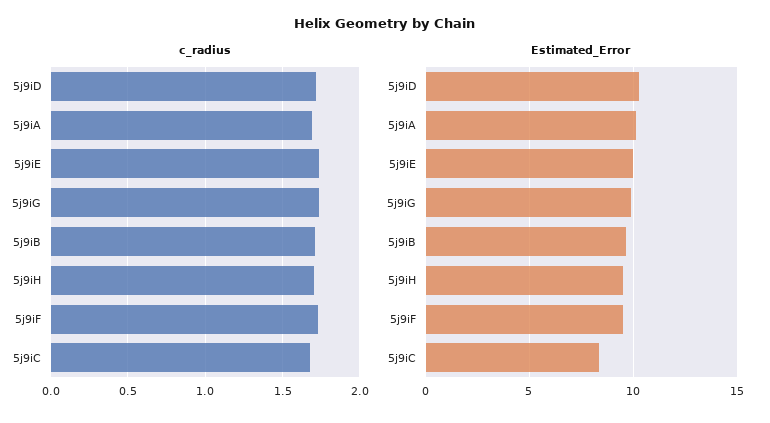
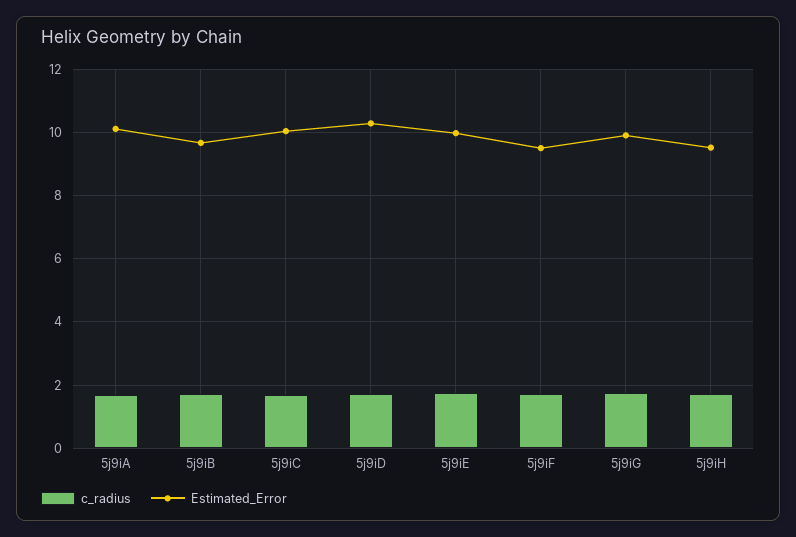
  {
    "c_radius": {
      "5j9iD": 1.7,
      "5j9iA": 1.7,
      "5j9iE": 1.75,
      "5j9iG": 1.75,
      "5j9iB": 1.7,
      "5j9iH": 1.7,
      "5j9iF": 1.75,
      "5j9iC": 1.7
    },
    "Estimated_Error": {
      "5j9iD": 10.2,
      "5j9iA": 10.2,
      "5j9iE": 10,
      "5j9iG": 10,
      "5j9iB": 9.6,
      "5j9iH": 9.6,
      "5j9iF": 9.6,
-     "5j9iC": 8.5
+     "5j9iC": 10
    }
  }

